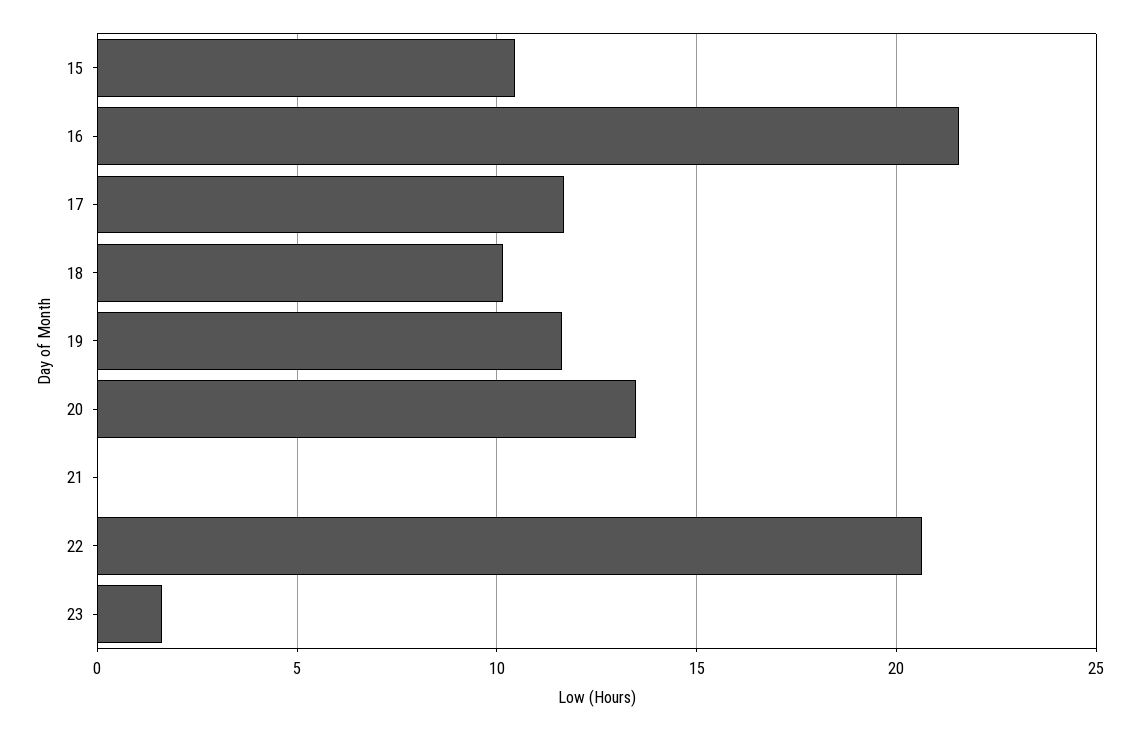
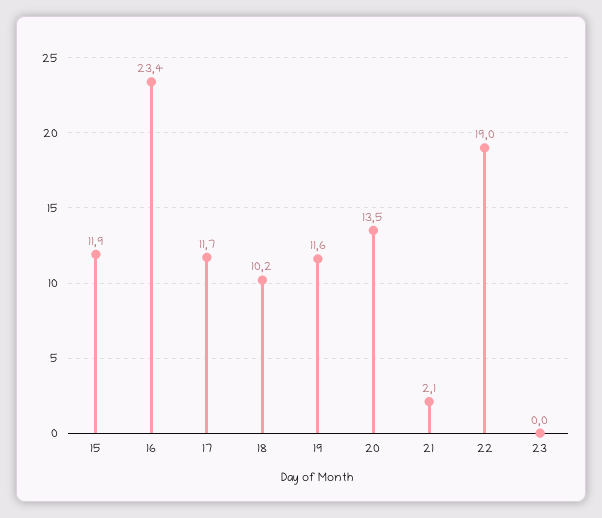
  {
-   "15": 10.5,
+   "15": 11.9,
-   "16": 21.5,
+   "16": 23.4,
    "17": 11.7,
    "18": 10.2,
    "19": 11.6,
    "20": 13.5,
-   "21": 0,
+   "21": 2.1,
-   "22": 20.5,
+   "22": 19,
-   "23": 1.5
+   "23": 0
  }

